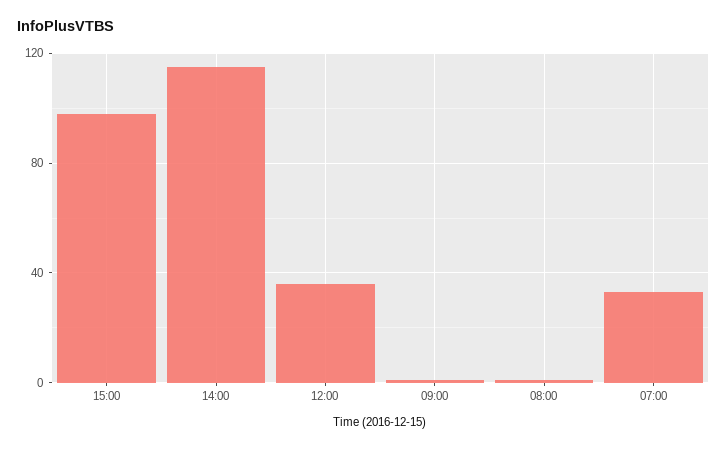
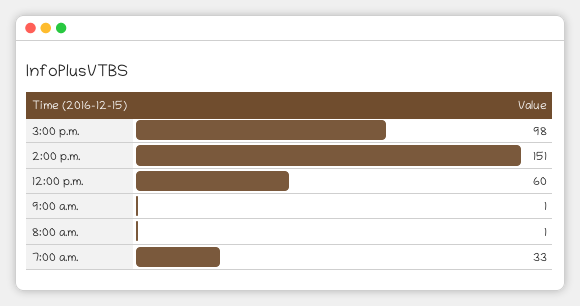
  {
    "15:00": 98,
-   "14:00": 115,
+   "14:00": 151,
-   "12:00": 35,
+   "12:00": 60,
    "09:00": 1,
    "08:00": 1,
    "07:00": 33
  }

